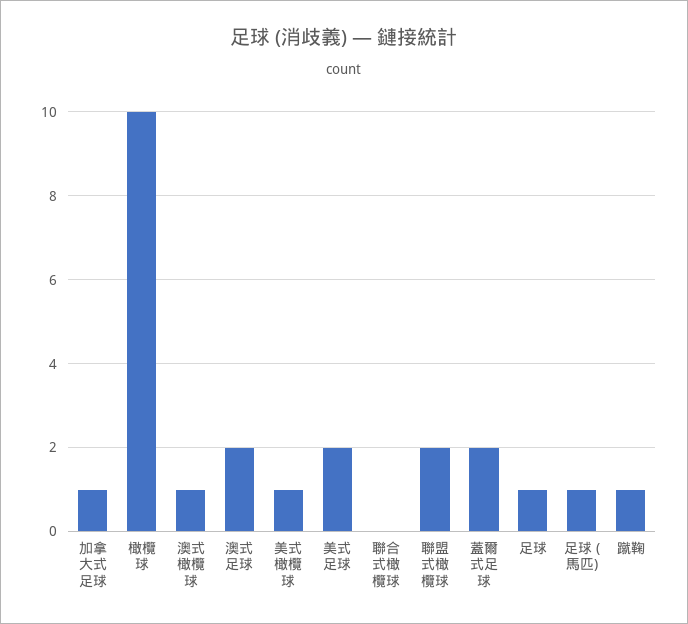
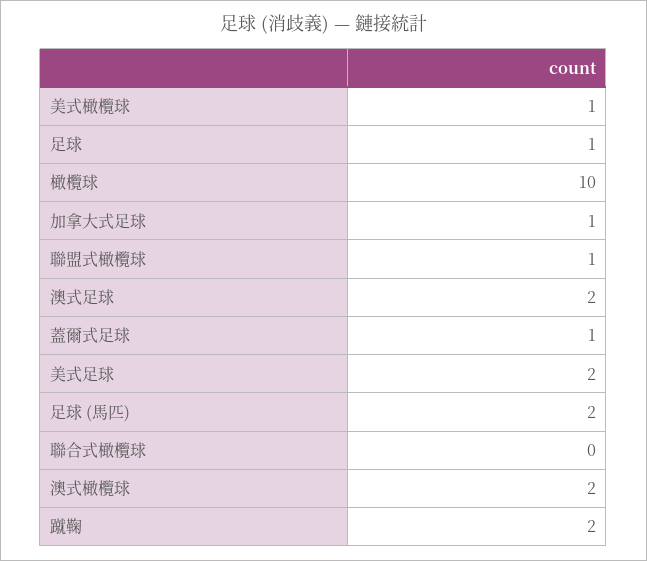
  {
    "加拿大式足球": 1,
    "橄欖球": 10,
-   "澳式橄欖球": 1,
+   "澳式橄欖球": 2,
    "澳式足球": 2,
    "美式橄欖球": 1,
    "美式足球": 2,
    "聯合式橄欖球": 0,
-   "聯盟式橄欖球": 2,
+   "聯盟式橄欖球": 1,
-   "蓋爾式足球": 2,
+   "蓋爾式足球": 1,
    "足球": 1,
-   "足球 (馬匹)": 1,
+   "足球 (馬匹)": 2,
-   "蹴鞠": 1
+   "蹴鞠": 2
  }

